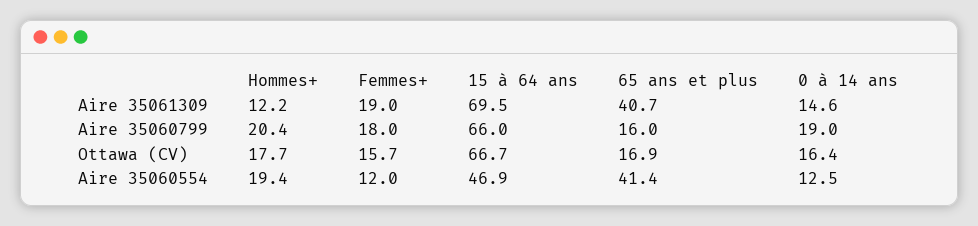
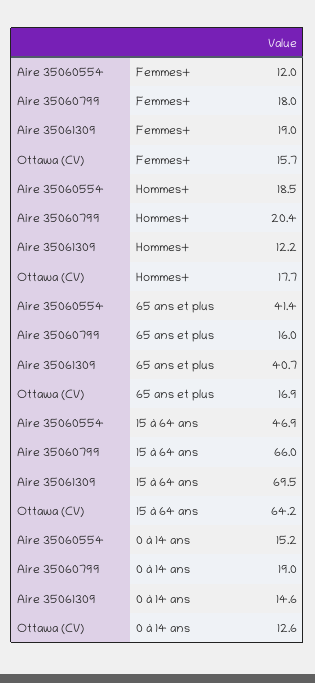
  {
    "Hommes+": {
      "Aire 35061309": 12.2,
      "Aire 35060799": 20.4,
      "Ottawa (CV)": 17.7,
-     "Aire 35060554": 19.4
+     "Aire 35060554": 18.5
    },
    "Femmes+": {
      "Aire 35061309": 19,
      "Aire 35060799": 18,
      "Ottawa (CV)": 15.7,
      "Aire 35060554": 12
    },
    "15 à 64 ans": {
      "Aire 35061309": 69.5,
      "Aire 35060799": 66,
-     "Ottawa (CV)": 66.7,
+     "Ottawa (CV)": 64.2,
      "Aire 35060554": 46.9
    },
    "65 ans et plus": {
      "Aire 35061309": 40.7,
      "Aire 35060799": 16,
      "Ottawa (CV)": 16.9,
      "Aire 35060554": 41.4
    },
    "0 à 14 ans": {
      "Aire 35061309": 14.6,
      "Aire 35060799": 19,
-     "Ottawa (CV)": 16.4,
+     "Ottawa (CV)": 12.6,
-     "Aire 35060554": 12.5
+     "Aire 35060554": 15.2
    }
  }

